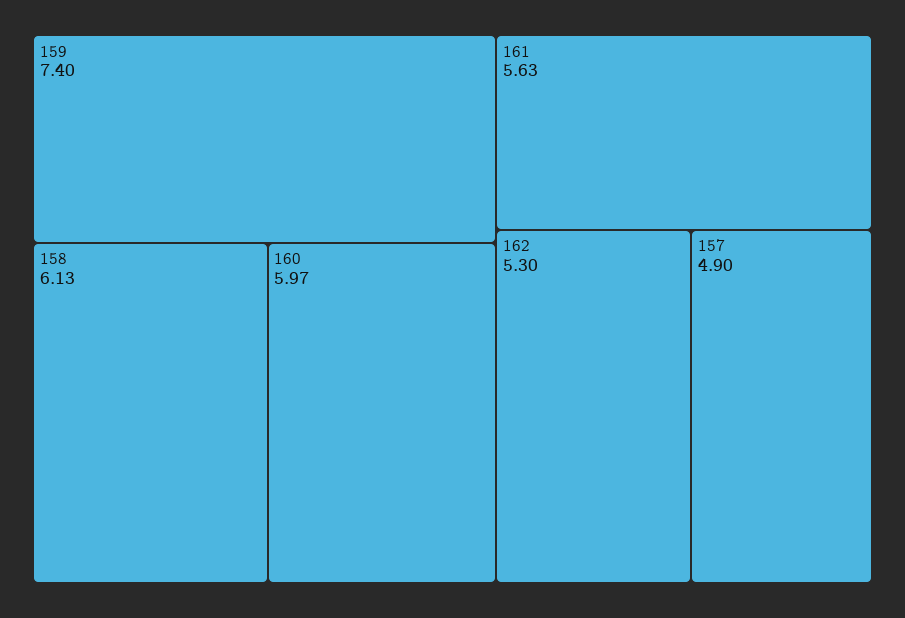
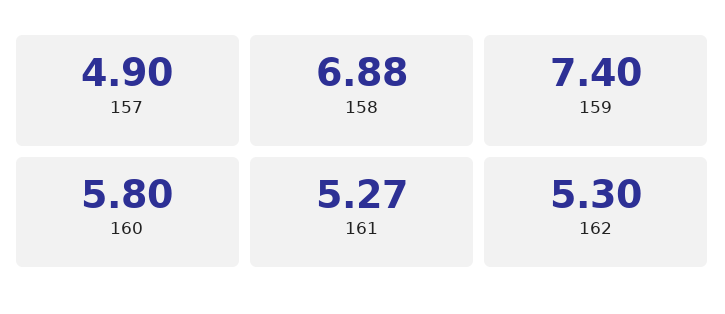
  {
    "159": 7.4,
-   "158": 6.13,
+   "158": 6.88,
-   "160": 5.97,
+   "160": 5.8,
-   "161": 5.63,
+   "161": 5.27,
    "162": 5.3,
    "157": 4.9
  }

